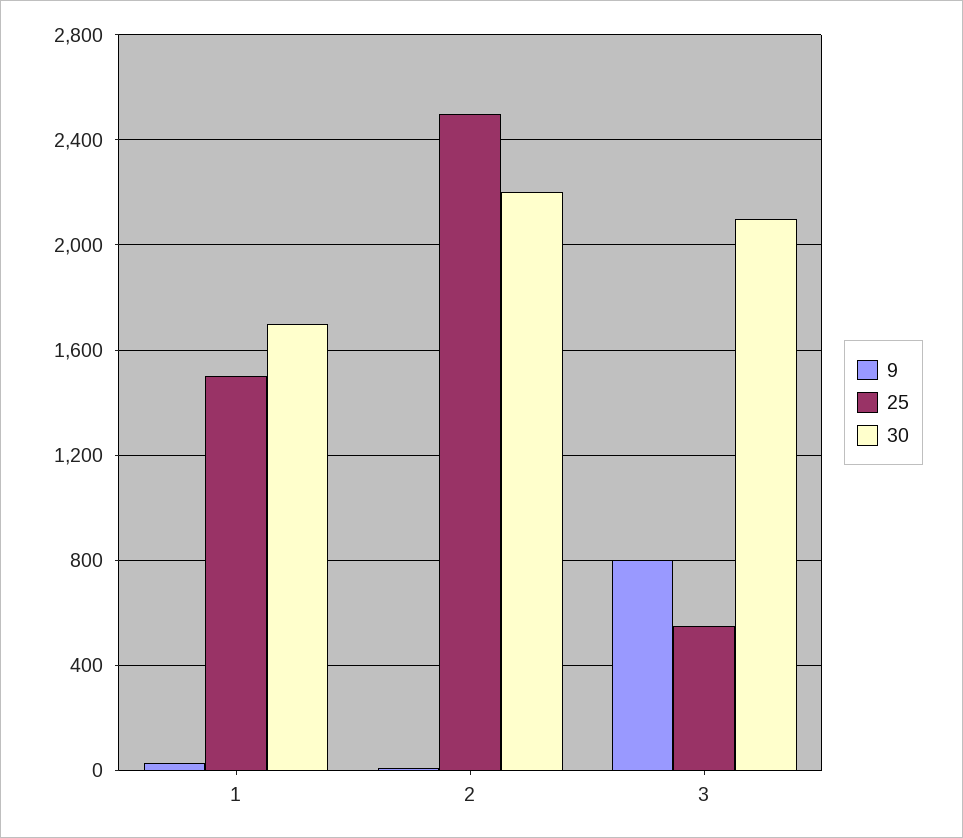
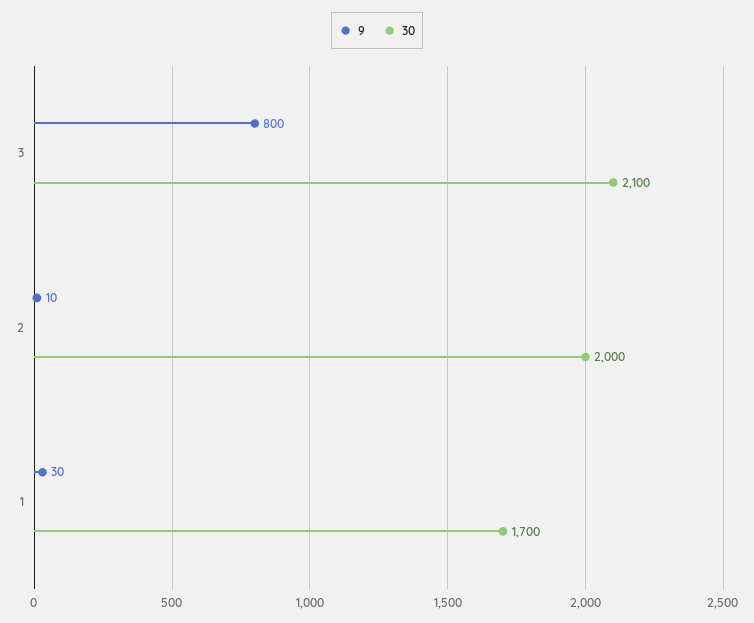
  {
    "9": {
      "1": 30,
      "2": 10,
      "3": 800
    },
-   "25": {
-     "1": 1500,
-     "2": 2500,
-     "3": 550
-   },
    "30": {
      "1": 1700,
-     "2": 2200,
+     "2": 2000,
      "3": 2100
    }
  }

